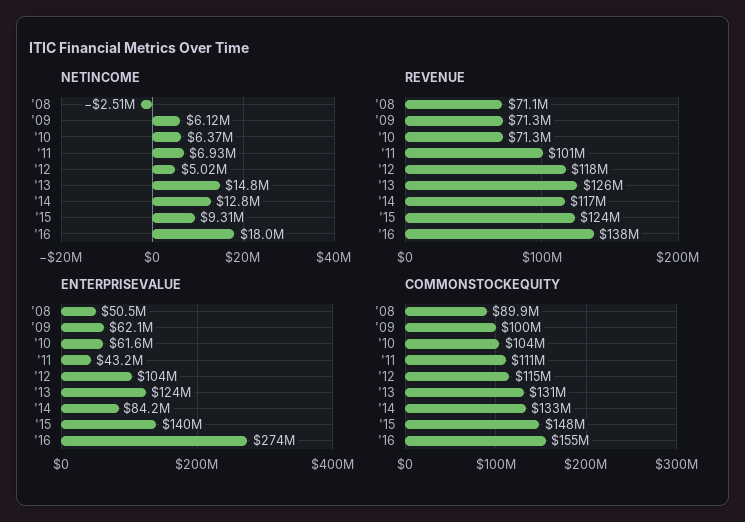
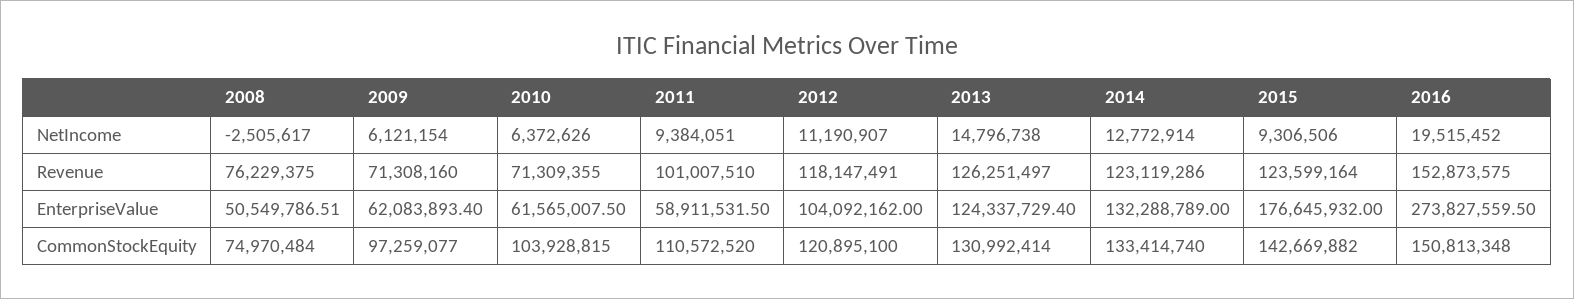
  {
    "NETINCOME": {
      "'08": -2505617,
      "'09": 6121154,
      "'10": 6372626,
-     "'11": 6930000,
+     "'11": 9384051,
-     "'12": 5020000,
+     "'12": 11190907,
      "'13": 14796738,
      "'14": 12772914,
      "'15": 9306506,
-     "'16": 18000000
+     "'16": 19515452
    },
    "REVENUE": {
-     "'08": 71100000,
+     "'08": 76229375,
      "'09": 71308160,
      "'10": 71309355,
      "'11": 101007510,
      "'12": 118147491,
      "'13": 126251497,
-     "'14": 117000000,
+     "'14": 123119286,
      "'15": 123599164,
-     "'16": 138000000
+     "'16": 152873575
    },
    "ENTERPRISEVALUE": {
      "'08": 50549786.51,
      "'09": 62083893.4,
      "'10": 61565007.5,
-     "'11": 43200000,
+     "'11": 58911531.5,
      "'12": 104092162,
      "'13": 124337729.4,
-     "'14": 84200000,
+     "'14": 132288789,
-     "'15": 140000000,
+     "'15": 176645932,
      "'16": 273827559.5
    },
    "COMMONSTOCKEQUITY": {
-     "'08": 89900000,
+     "'08": 74970484,
-     "'09": 100000000,
+     "'09": 97259077,
      "'10": 103928815,
      "'11": 110572520,
-     "'12": 115000000,
+     "'12": 120895100,
      "'13": 130992414,
      "'14": 133414740,
-     "'15": 148000000,
+     "'15": 142669882,
-     "'16": 155000000
+     "'16": 150813348
    }
  }

